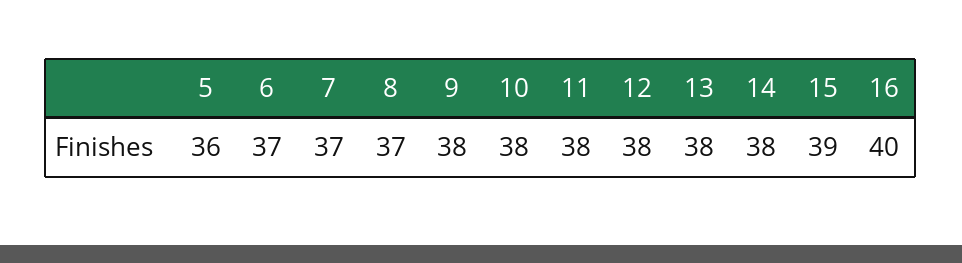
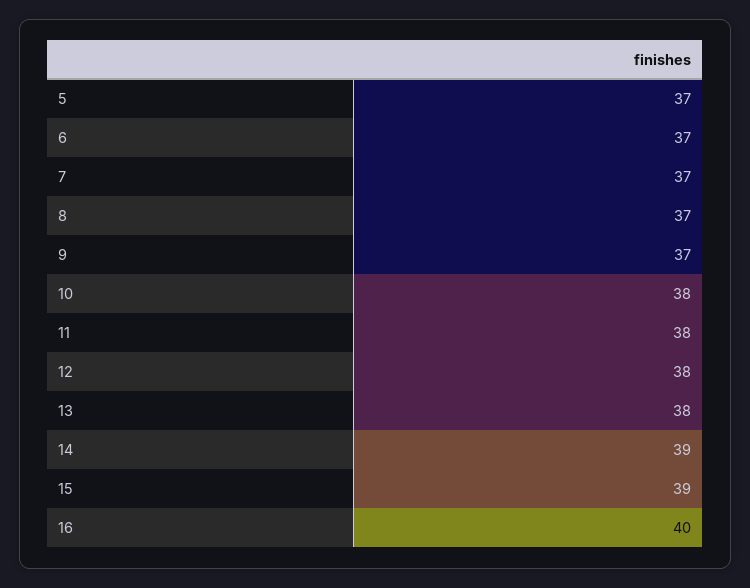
  {
-   "5": 36,
+   "5": 37,
    "6": 37,
    "7": 37,
    "8": 37,
-   "9": 38,
+   "9": 37,
    "10": 38,
    "11": 38,
    "12": 38,
    "13": 38,
-   "14": 38,
+   "14": 39,
    "15": 39,
    "16": 40
  }

